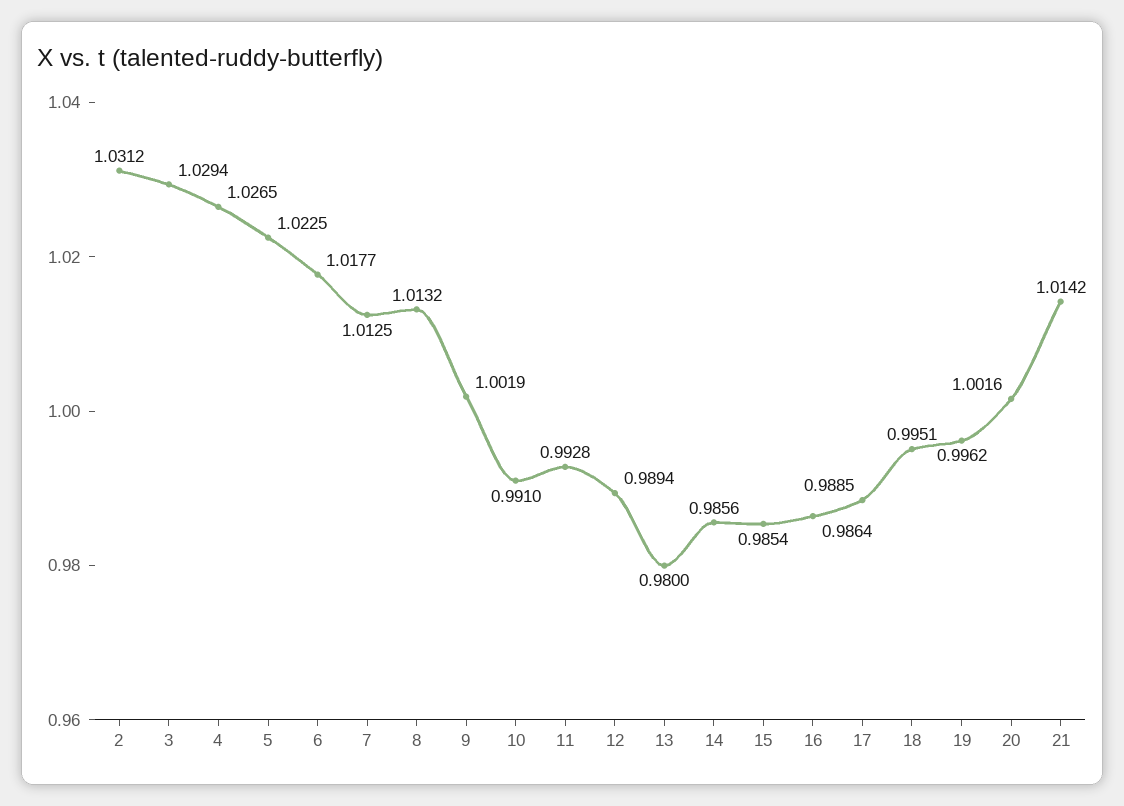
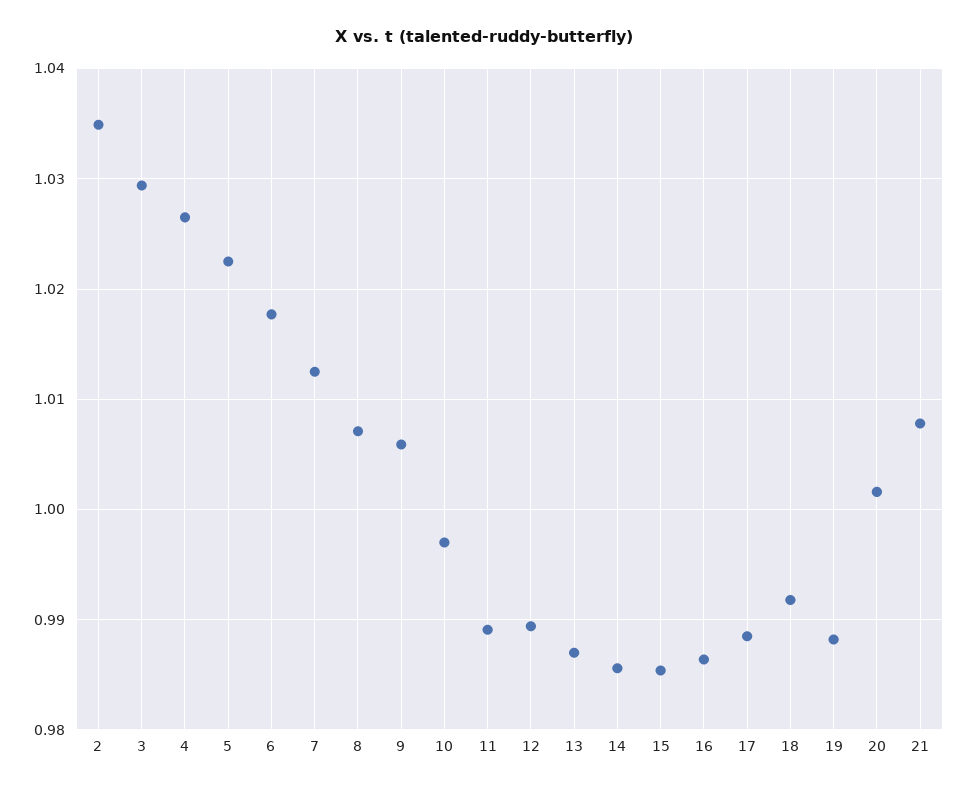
  {
-   "2": 1.0312,
+   "2": 1.035,
    "3": 1.0294,
    "4": 1.0265,
    "5": 1.0225,
    "6": 1.0177,
    "7": 1.0125,
-   "8": 1.0132,
+   "8": 1.007,
-   "9": 1.0019,
+   "9": 1.006,
-   "10": 0.991,
+   "10": 0.997,
-   "11": 0.9928,
+   "11": 0.989,
    "12": 0.9894,
-   "13": 0.98,
+   "13": 0.987,
    "14": 0.9856,
    "15": 0.9854,
    "16": 0.9864,
    "17": 0.9885,
-   "18": 0.9951,
+   "18": 0.992,
-   "19": 0.9962,
+   "19": 0.988,
    "20": 1.0016,
-   "21": 1.0142
+   "21": 1.008
  }

